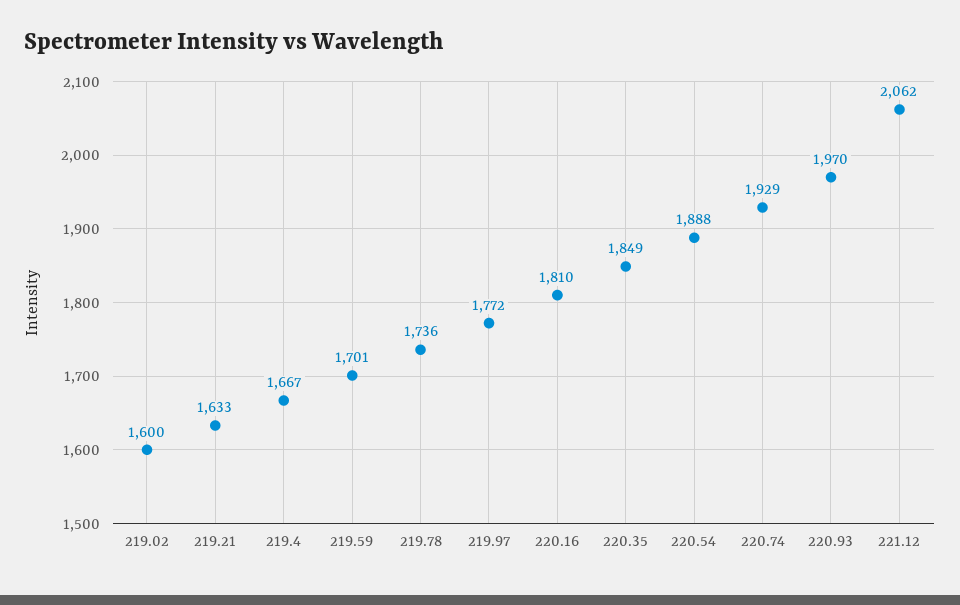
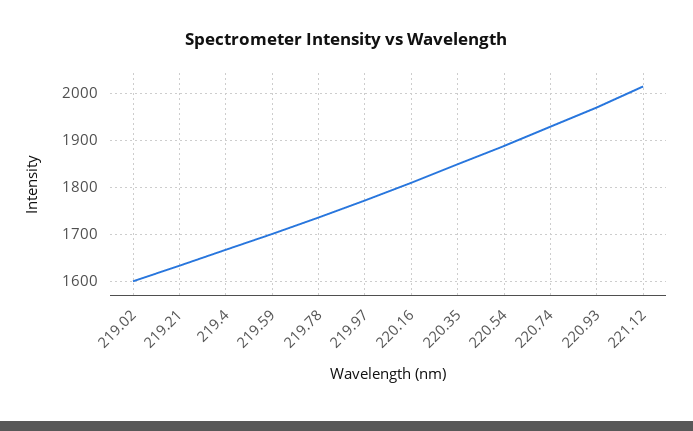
  {
    "219.02": 1600,
    "219.21": 1633,
    "219.4": 1667,
    "219.59": 1701,
    "219.78": 1736,
    "219.97": 1772,
    "220.16": 1810,
    "220.35": 1849,
    "220.54": 1888,
    "220.74": 1929,
    "220.93": 1970,
-   "221.12": 2062
+   "221.12": 2020
  }

